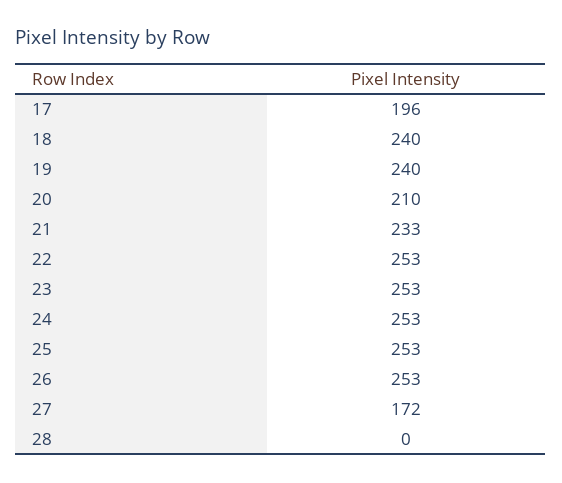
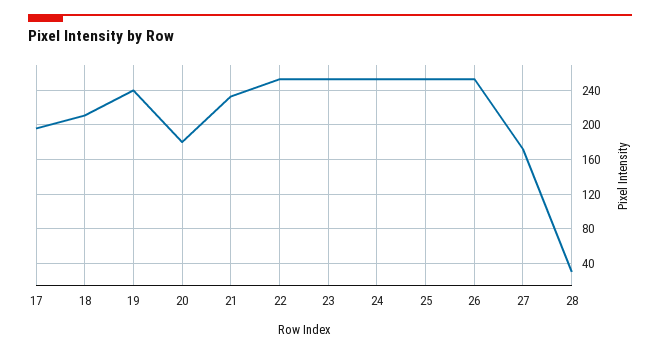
  {
    "17": 196,
-   "18": 240,
+   "18": 210,
    "19": 240,
-   "20": 210,
+   "20": 180,
    "21": 233,
    "22": 253,
    "23": 253,
    "24": 253,
    "25": 253,
    "26": 253,
    "27": 172,
-   "28": 0
+   "28": 30
  }

